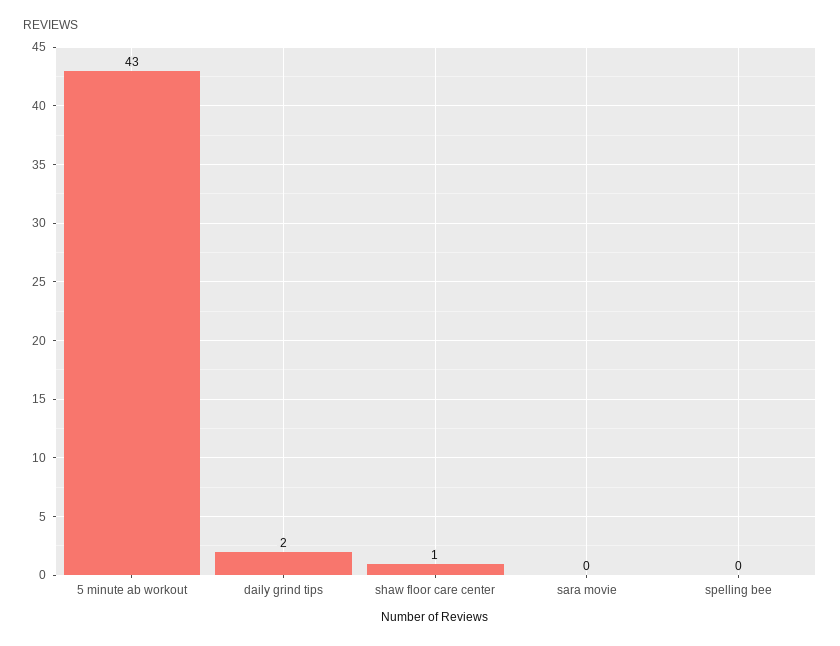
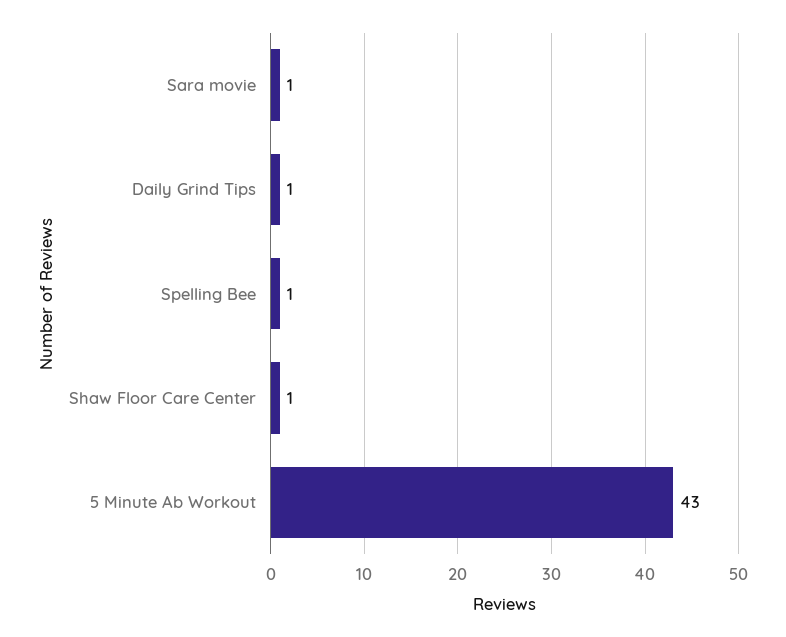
  {
    "5 minute ab workout": 43,
-   "daily grind tips": 2,
+   "daily grind tips": 1,
    "shaw floor care center": 1,
-   "sara movie": 0,
+   "sara movie": 1,
-   "spelling bee": 0
+   "spelling bee": 1
  }

